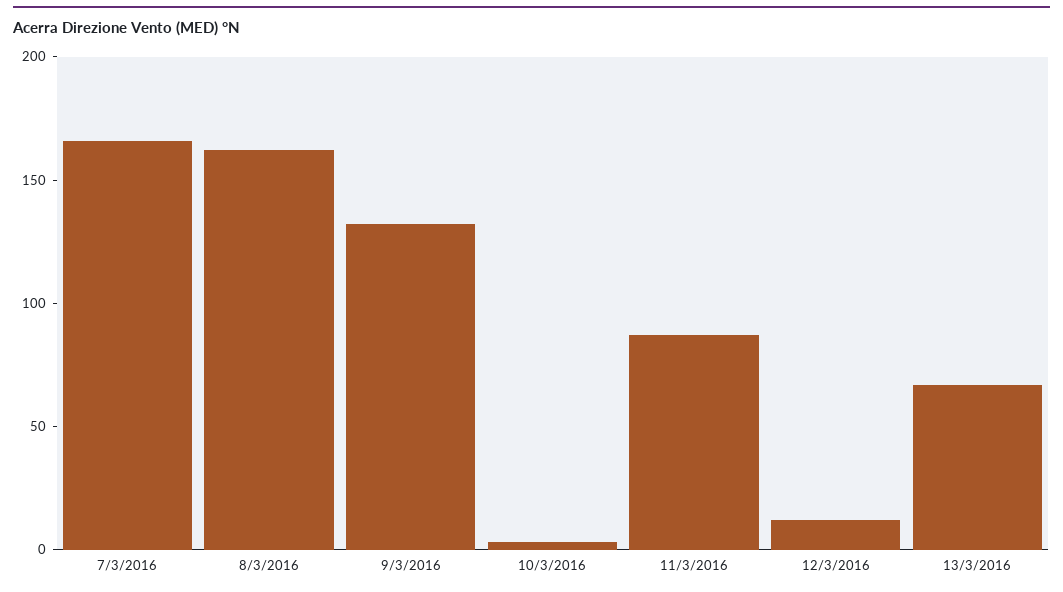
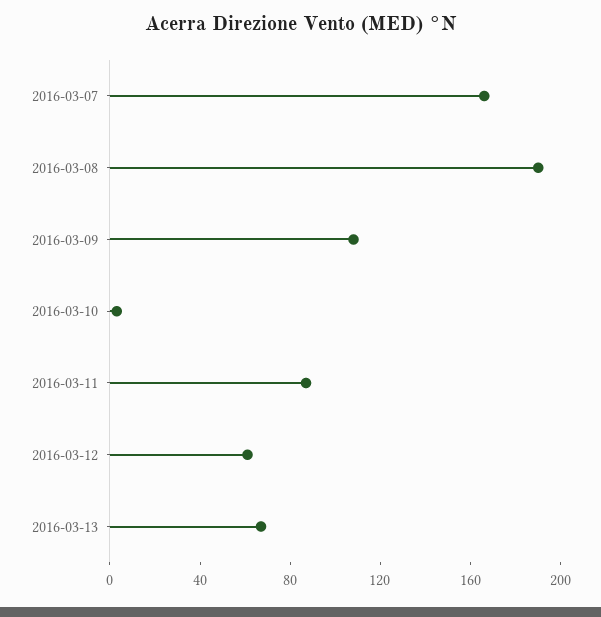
  {
    "7/3/2016": 170,
-   "8/3/2016": 160,
+   "8/3/2016": 190,
-   "9/3/2016": 130,
+   "9/3/2016": 110,
    "10/3/2016": 0,
    "11/3/2016": 90,
-   "12/3/2016": 10,
+   "12/3/2016": 60,
    "13/3/2016": 70
  }

